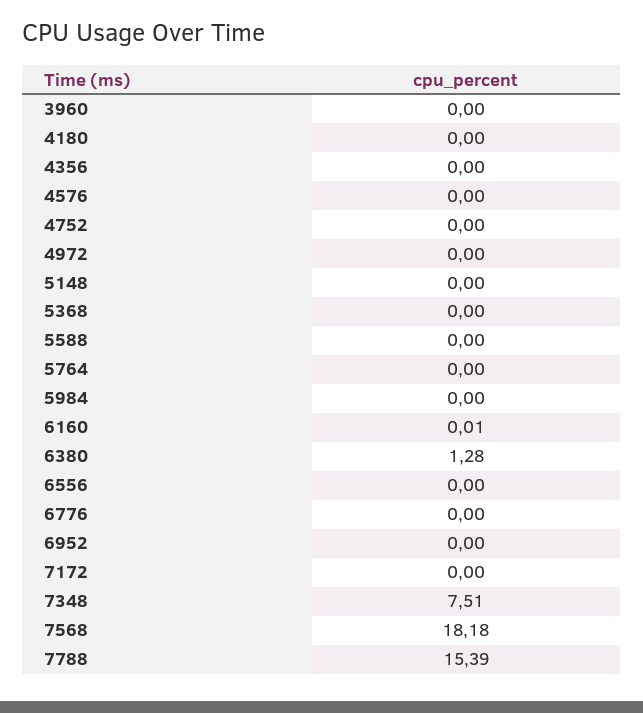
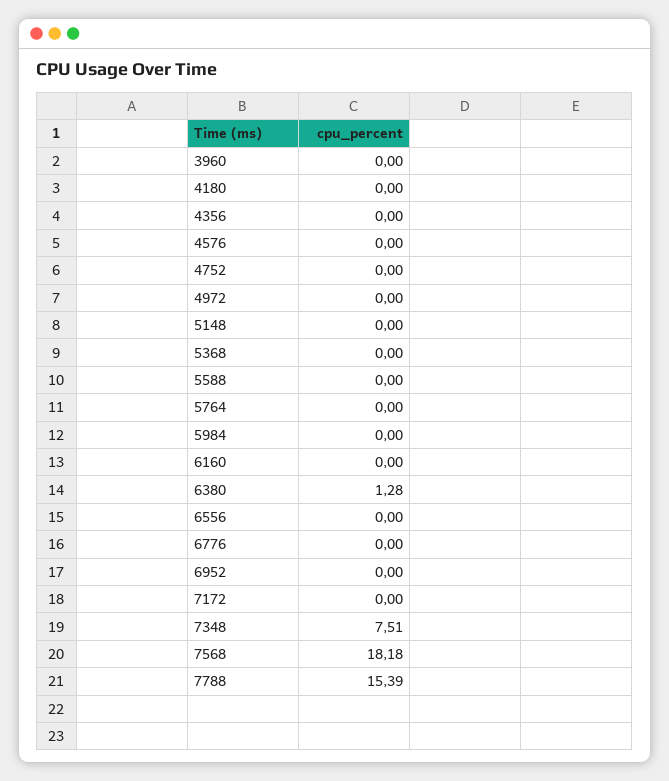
  {
    "3960": 0,
    "4180": 0,
    "4356": 0,
    "4576": 0,
    "4752": 0,
    "4972": 0,
    "5148": 0,
    "5368": 0,
    "5588": 0,
    "5764": 0,
    "5984": 0,
-   "6160": 0.01,
+   "6160": 0,
    "6380": 1.28,
    "6556": 0,
    "6776": 0,
    "6952": 0,
    "7172": 0,
    "7348": 7.51,
    "7568": 18.18,
    "7788": 15.39
  }

